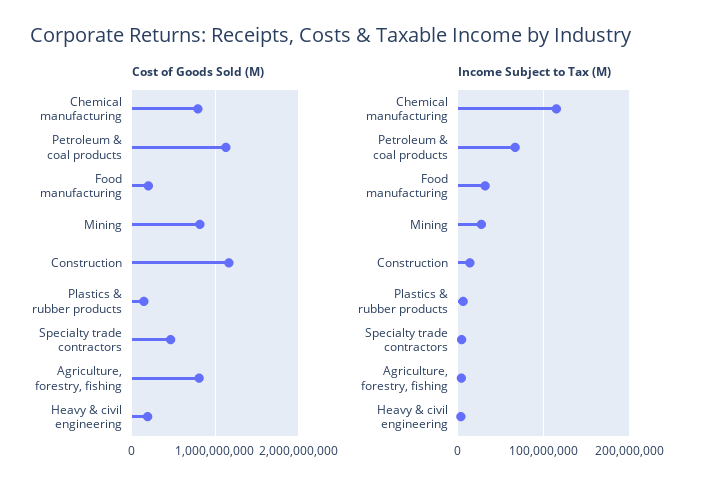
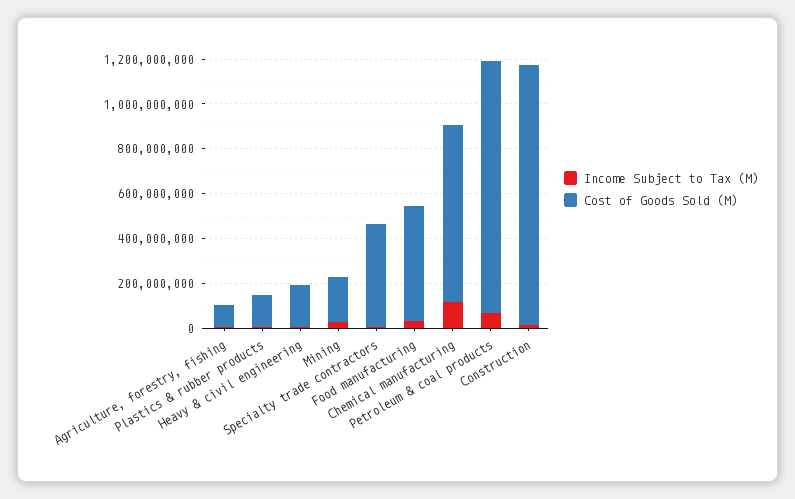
  {
    "Cost of Goods Sold (M)": {
      "Chemical manufacturing": 800000000,
      "Petroleum & coal products": 1150000000,
-     "Food manufacturing": 200000000,
+     "Food manufacturing": 500000000,
-     "Mining": 800000000,
+     "Mining": 200000000,
      "Construction": 1150000000,
      "Plastics & rubber products": 150000000,
      "Specialty trade contractors": 450000000,
-     "Agriculture, forestry, fishing": 800000000,
+     "Agriculture, forestry, fishing": 100000000,
      "Heavy & civil engineering": 200000000
    },
    "Income Subject to Tax (M)": {
      "Chemical manufacturing": 110000000,
      "Petroleum & coal products": 70000000,
      "Food manufacturing": 30000000,
      "Mining": 30000000,
      "Construction": 10000000,
      "Plastics & rubber products": 10000000,
      "Specialty trade contractors": 0,
      "Agriculture, forestry, fishing": 0,
      "Heavy & civil engineering": 0
    }
  }

